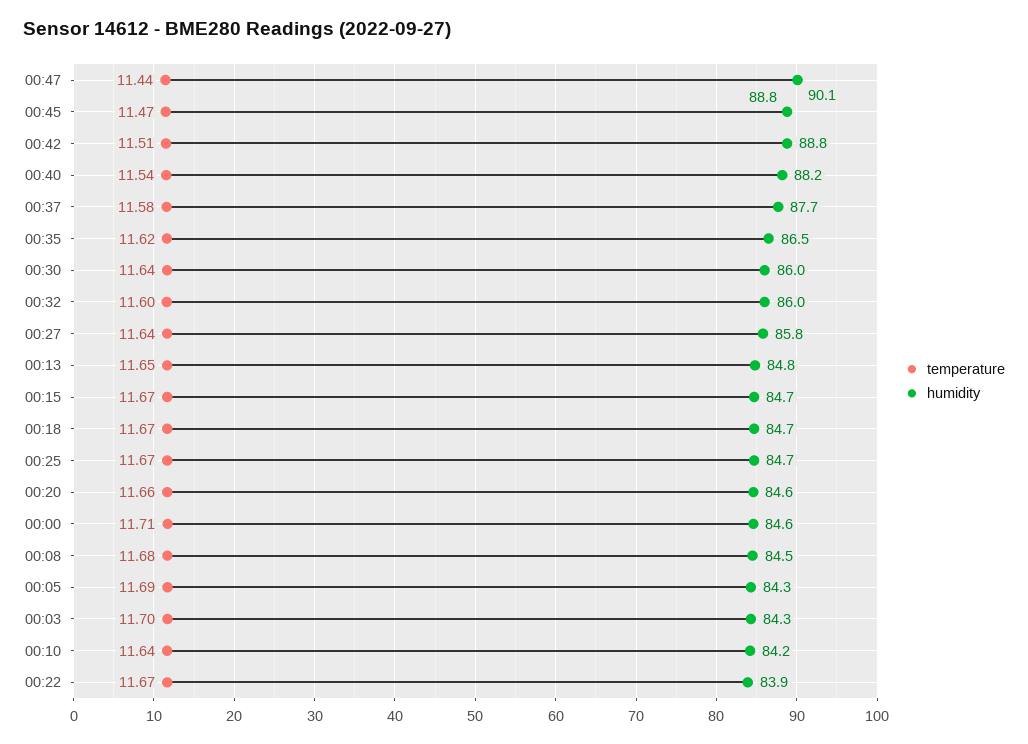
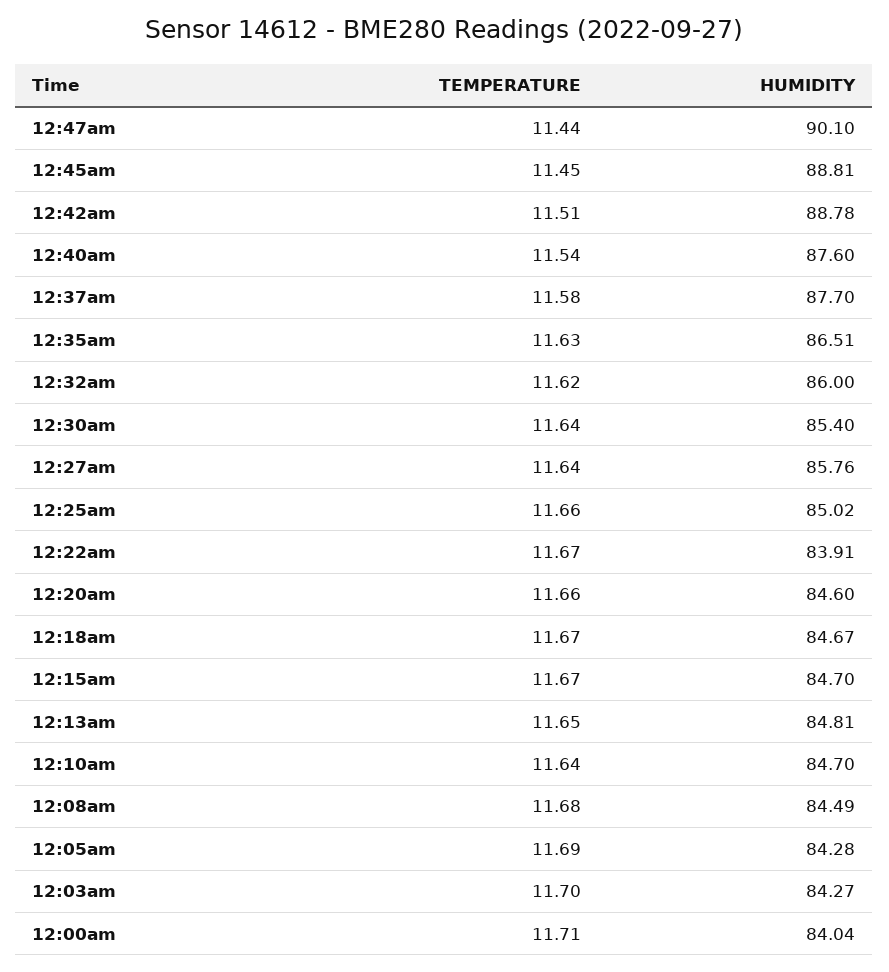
  {
    "temperature": {
      "00:47": 11.44,
-     "00:45": 11.47,
+     "00:45": 11.45,
      "00:42": 11.51,
      "00:40": 11.54,
      "00:37": 11.58,
-     "00:35": 11.62,
+     "00:35": 11.63,
      "00:30": 11.64,
-     "00:32": 11.6,
+     "00:32": 11.62,
      "00:27": 11.64,
      "00:13": 11.65,
      "00:15": 11.67,
      "00:18": 11.67,
-     "00:25": 11.67,
+     "00:25": 11.66,
      "00:20": 11.66,
      "00:00": 11.71,
      "00:08": 11.68,
      "00:05": 11.69,
      "00:03": 11.7,
      "00:10": 11.64,
      "00:22": 11.67
    },
    "humidity": {
      "00:47": 90.1,
      "00:45": 88.81,
      "00:42": 88.78,
-     "00:40": 88.2,
+     "00:40": 87.6,
      "00:37": 87.7,
      "00:35": 86.51,
-     "00:30": 86,
+     "00:30": 85.4,
      "00:32": 86,
      "00:27": 85.76,
      "00:13": 84.81,
      "00:15": 84.7,
      "00:18": 84.67,
-     "00:25": 84.7,
+     "00:25": 85.02,
      "00:20": 84.6,
-     "00:00": 84.6,
+     "00:00": 84.04,
      "00:08": 84.49,
      "00:05": 84.28,
      "00:03": 84.27,
-     "00:10": 84.2,
+     "00:10": 84.7,
      "00:22": 83.91
    }
  }

